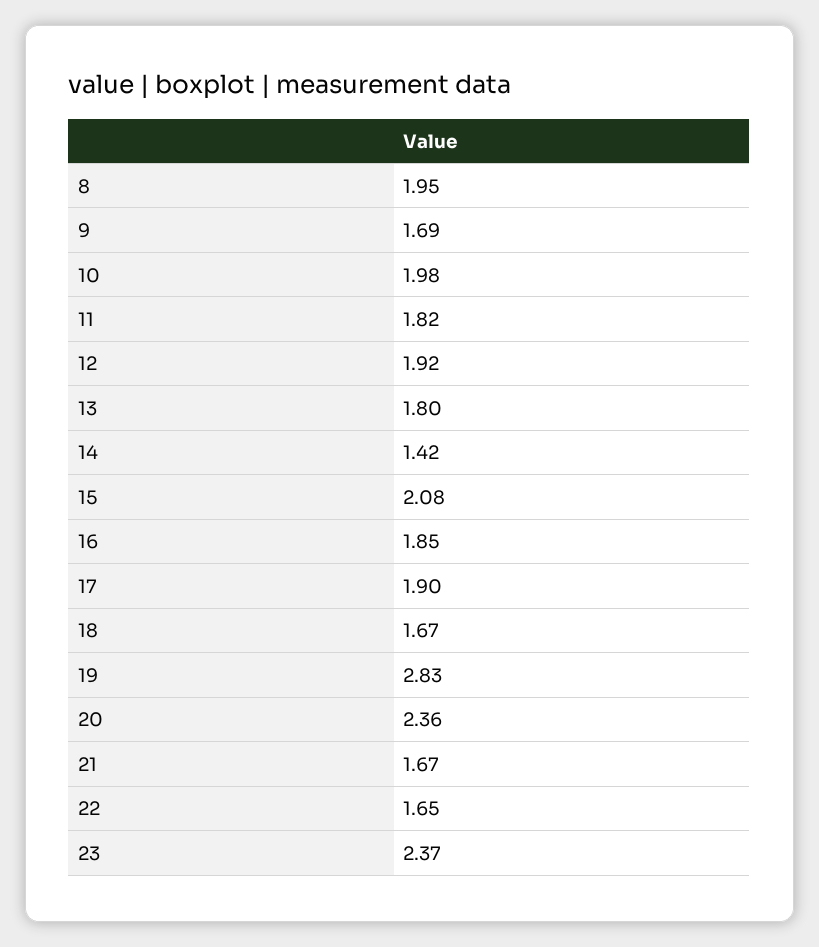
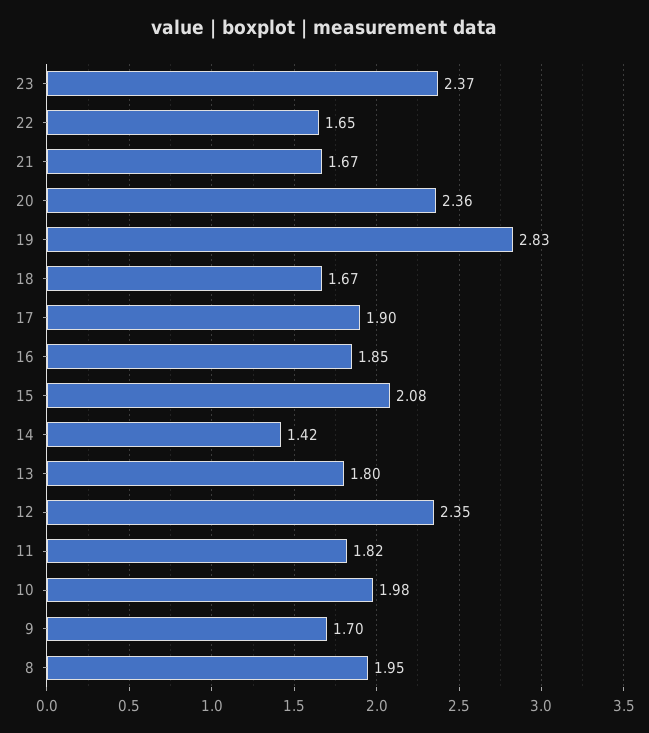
  {
    "8": 1.95,
-   "9": 1.69,
+   "9": 1.7,
    "10": 1.98,
    "11": 1.82,
-   "12": 1.92,
+   "12": 2.35,
    "13": 1.8,
    "14": 1.42,
    "15": 2.08,
    "16": 1.85,
    "17": 1.9,
    "18": 1.67,
    "19": 2.83,
    "20": 2.36,
    "21": 1.67,
    "22": 1.65,
    "23": 2.37
  }

